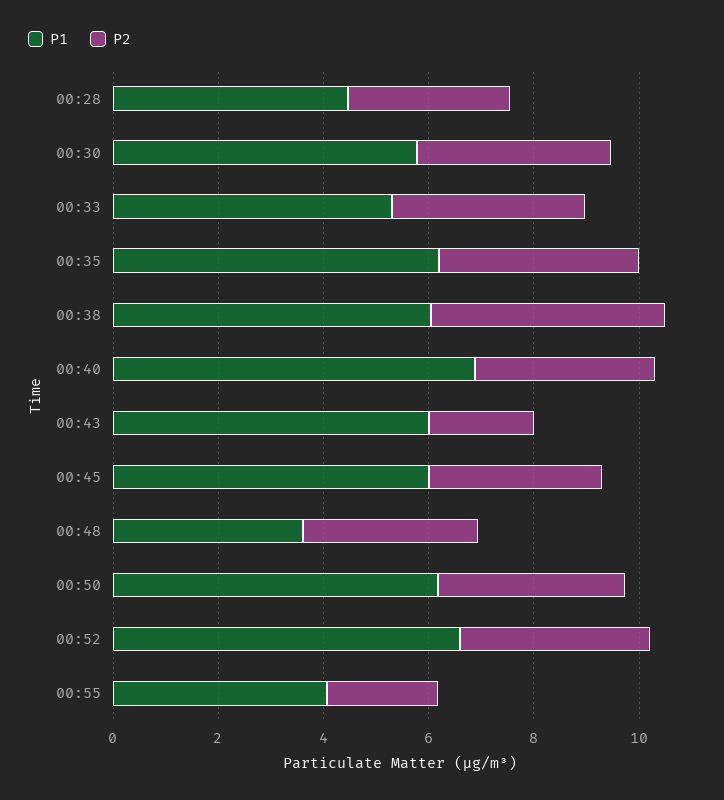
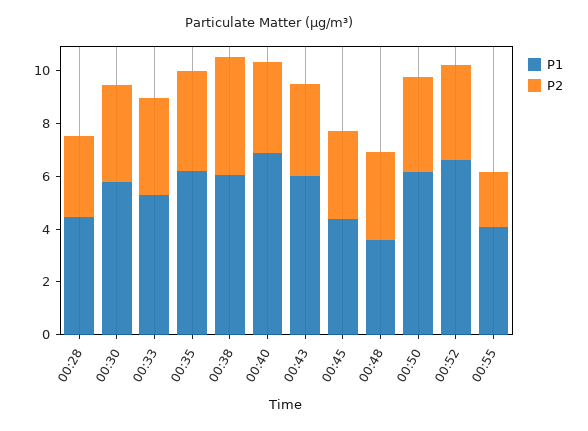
  {
    "P1": {
      "00:28": 4.5,
      "00:30": 6,
      "00:33": 5.5,
      "00:35": 6,
      "00:38": 6,
      "00:40": 7,
      "00:43": 6,
-     "00:45": 6,
+     "00:45": 4.5,
      "00:48": 3.5,
      "00:50": 6,
      "00:52": 6.5,
      "00:55": 4
    },
    "P2": {
      "00:28": 3,
      "00:30": 3.5,
      "00:33": 3.5,
      "00:35": 4,
      "00:38": 4.5,
      "00:40": 3.5,
-     "00:43": 2,
+     "00:43": 3.5,
      "00:45": 3.5,
      "00:48": 3.5,
      "00:50": 3.5,
      "00:52": 3.5,
      "00:55": 2
    }
  }

